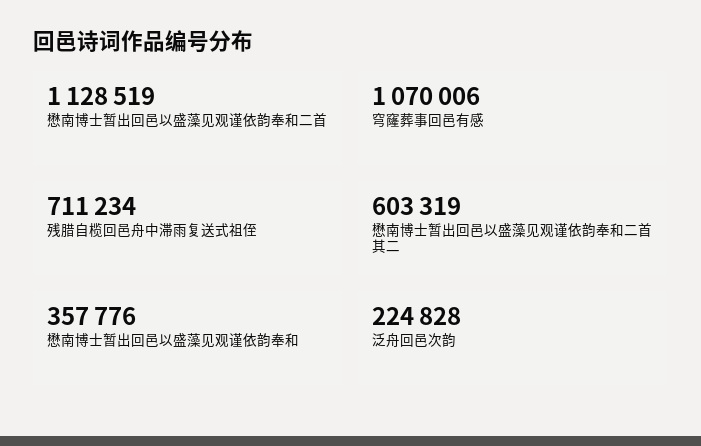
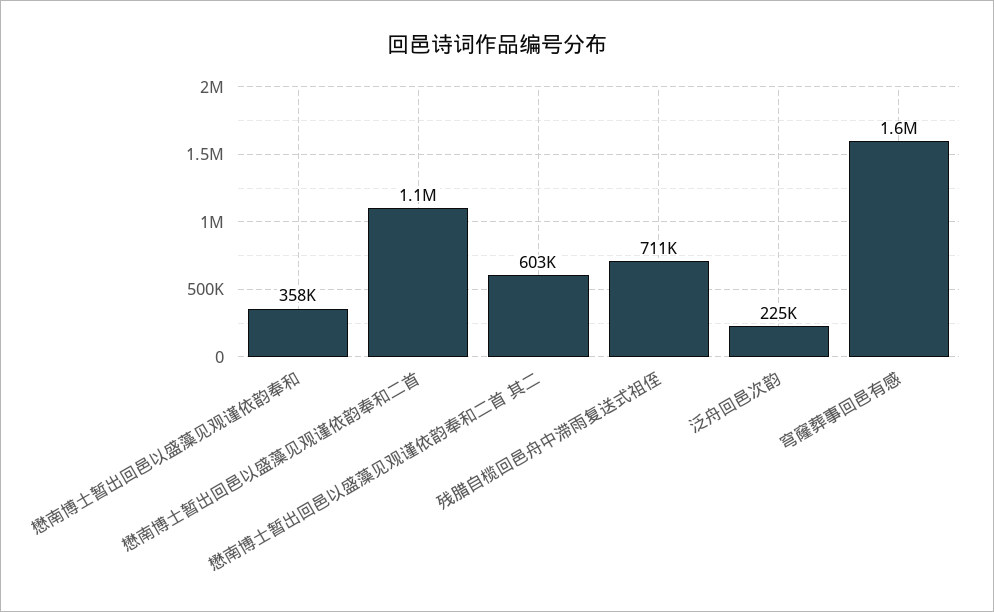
  {
    "懋南博士暂出回邑以盛藻见观谨依韵奉和二首": 1128519,
-   "穹窿葬事回邑有感": 1070006,
+   "穹窿葬事回邑有感": 1600000,
    "残腊自榄回邑舟中滞雨复送式祖侄": 711234,
    "懋南博士暂出回邑以盛藻见观谨依韵奉和二首 其二": 603319,
    "懋南博士暂出回邑以盛藻见观谨依韵奉和": 357776,
    "泛舟回邑次韵": 224828
  }

